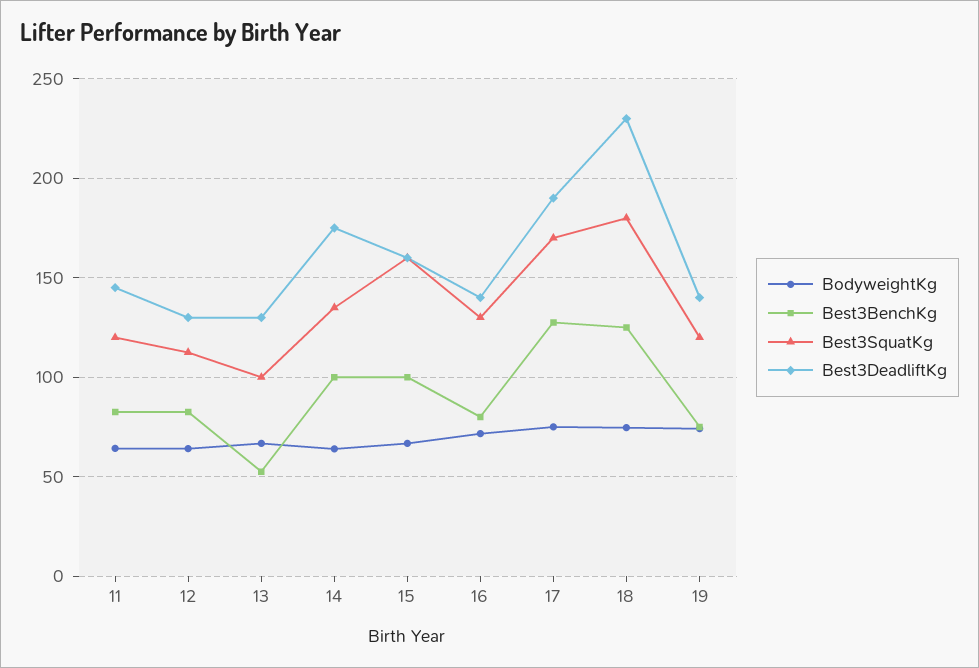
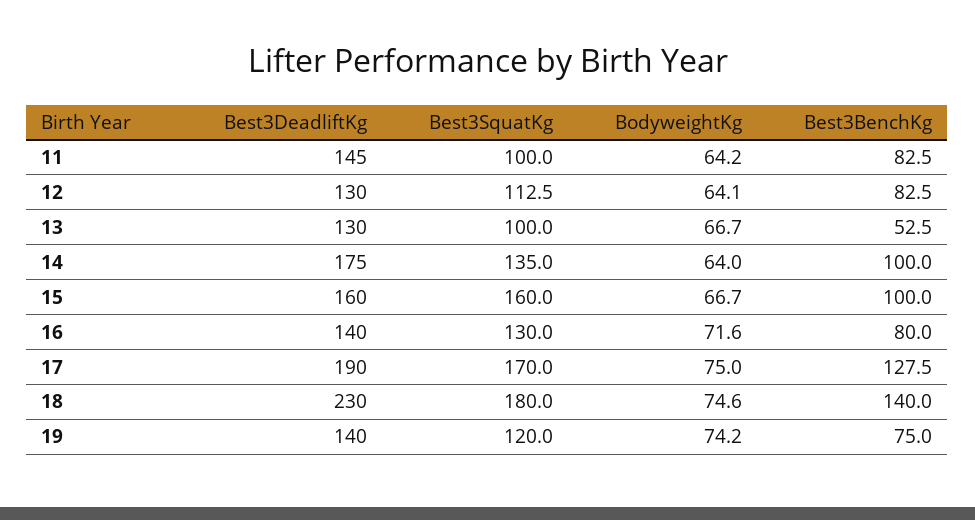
  {
    "BodyweightKg": {
      "11": 64.2,
      "12": 64.1,
      "13": 66.7,
      "14": 64,
      "15": 66.7,
      "16": 71.6,
      "17": 75,
      "18": 74.6,
      "19": 74.2
    },
    "Best3BenchKg": {
      "11": 82.5,
      "12": 82.5,
      "13": 52.5,
      "14": 100,
      "15": 100,
      "16": 80,
      "17": 127.5,
-     "18": 125,
+     "18": 140,
      "19": 75
    },
    "Best3SquatKg": {
-     "11": 120,
+     "11": 100,
      "12": 112.5,
      "13": 100,
      "14": 135,
      "15": 160,
      "16": 130,
      "17": 170,
      "18": 180,
      "19": 120
    },
    "Best3DeadliftKg": {
      "11": 145,
      "12": 130,
      "13": 130,
      "14": 175,
      "15": 160,
      "16": 140,
      "17": 190,
      "18": 230,
      "19": 140
    }
  }

